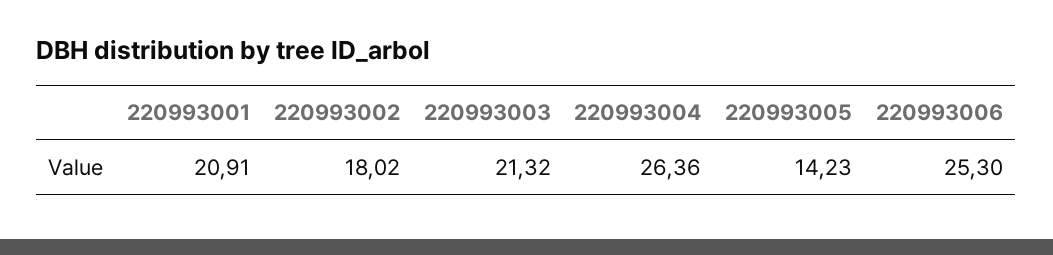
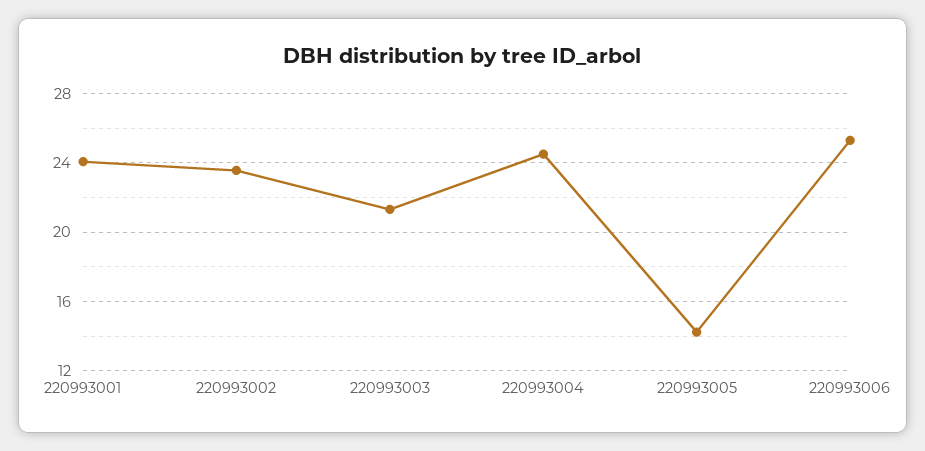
  {
-   "220993001": 20.91,
+   "220993001": 24,
-   "220993002": 18.02,
+   "220993002": 23.5,
    "220993003": 21.32,
-   "220993004": 26.36,
+   "220993004": 24.5,
    "220993005": 14.23,
    "220993006": 25.3
  }

